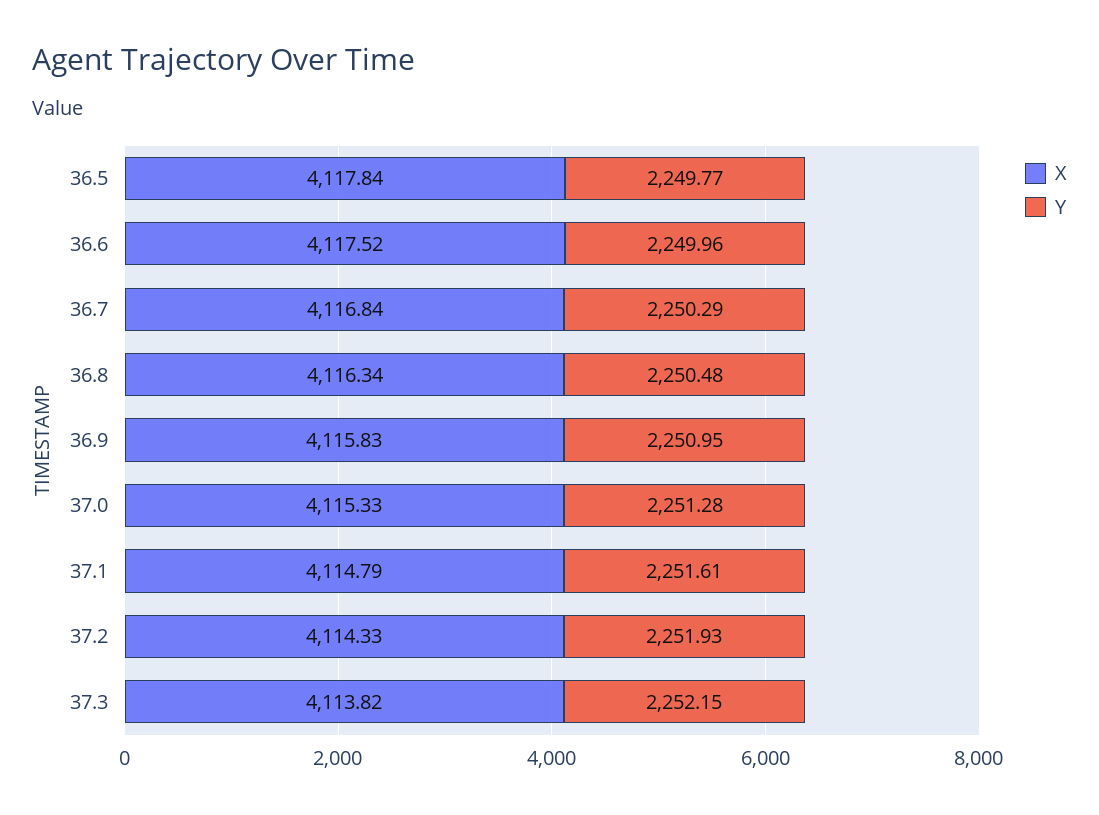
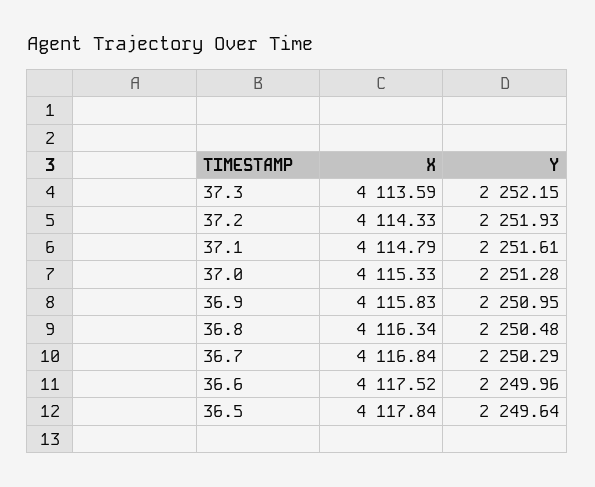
  {
    "X": {
      "36.5": 4117.84,
      "36.6": 4117.52,
      "36.7": 4116.84,
      "36.8": 4116.34,
      "36.9": 4115.83,
      "37.0": 4115.33,
      "37.1": 4114.79,
      "37.2": 4114.33,
-     "37.3": 4113.82
+     "37.3": 4113.59
    },
    "Y": {
-     "36.5": 2249.77,
+     "36.5": 2249.64,
      "36.6": 2249.96,
      "36.7": 2250.29,
      "36.8": 2250.48,
      "36.9": 2250.95,
      "37.0": 2251.28,
      "37.1": 2251.61,
      "37.2": 2251.93,
      "37.3": 2252.15
    }
  }

